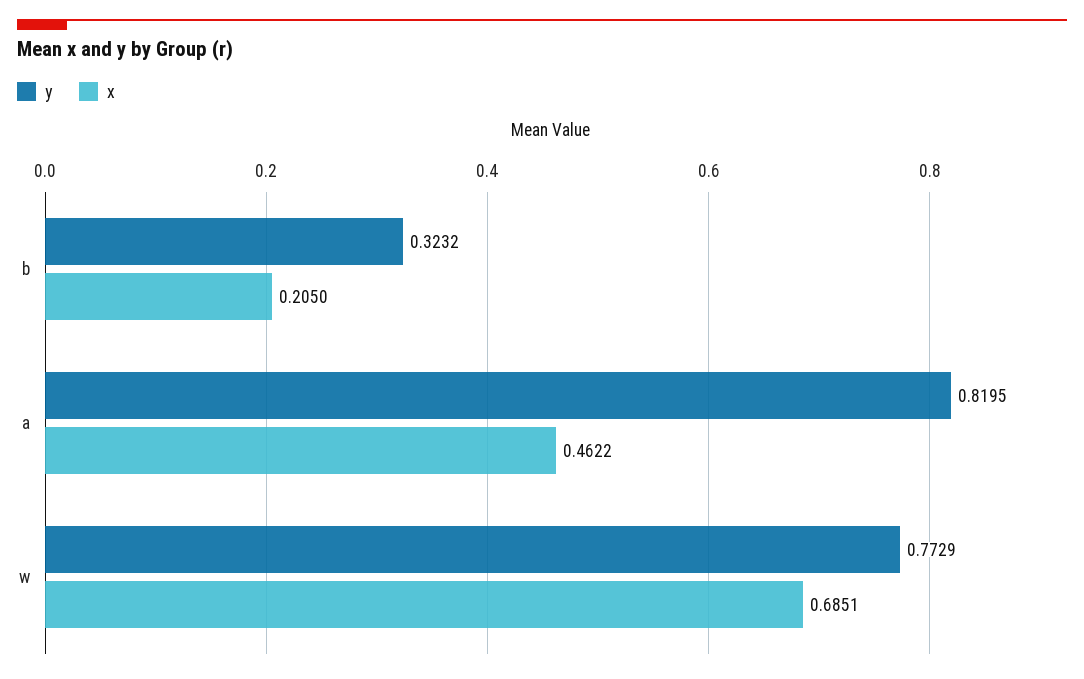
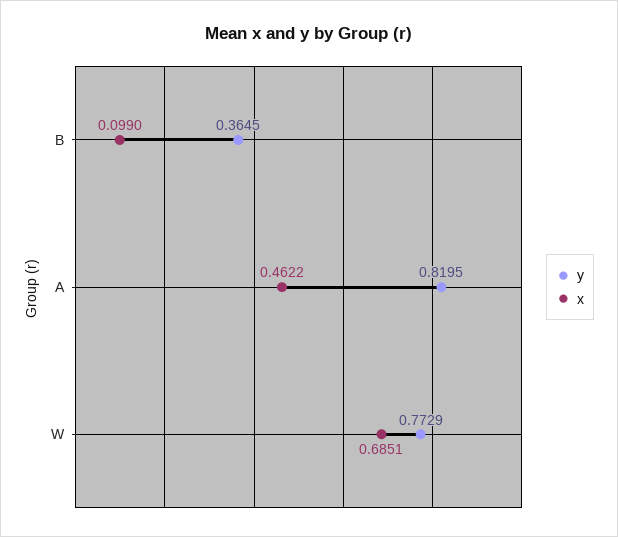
  {
    "y": {
-     "b": 0.3232,
+     "b": 0.3645,
      "a": 0.8195,
      "w": 0.7729
    },
    "x": {
-     "b": 0.205,
+     "b": 0.099,
      "a": 0.4622,
      "w": 0.6851
    }
  }

